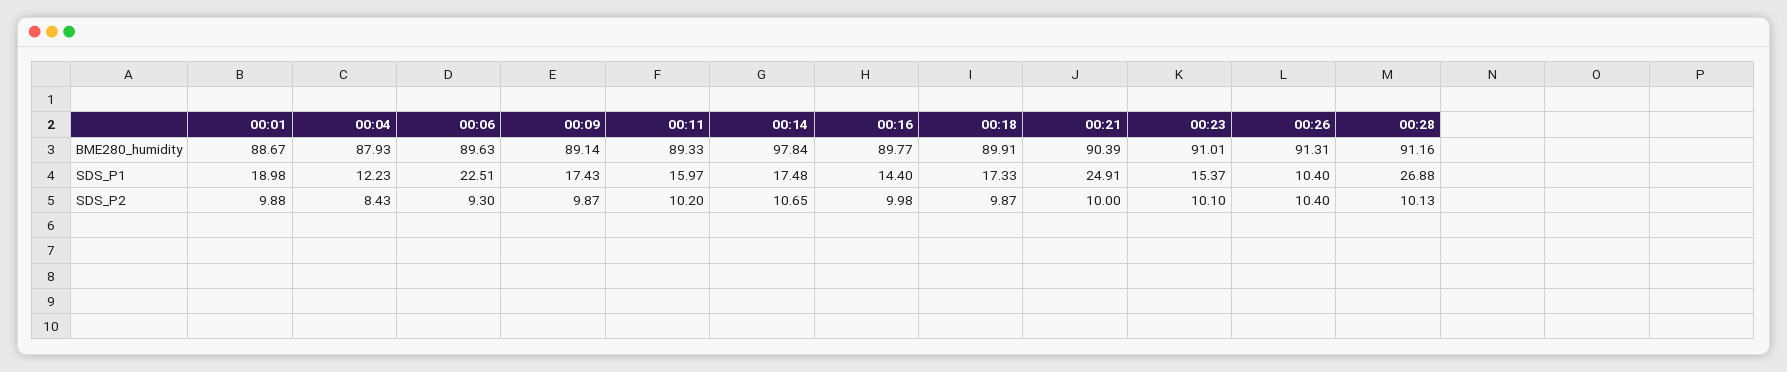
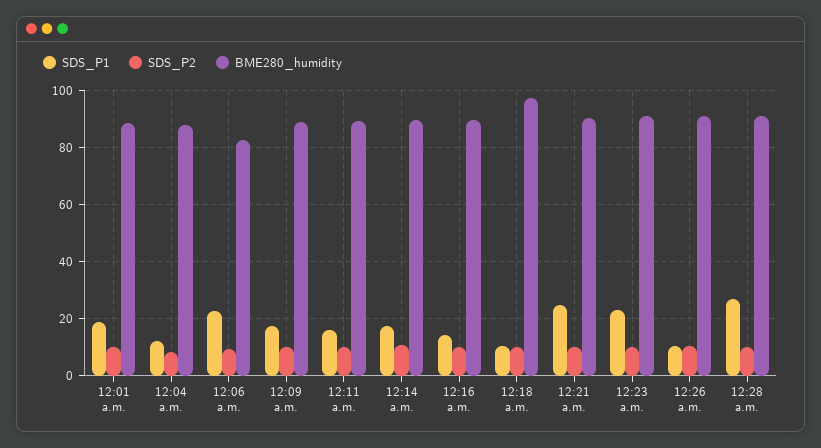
  {
    "BME280_humidity": {
      "00:01": 88.67,
      "00:04": 87.93,
-     "00:06": 89.63,
+     "00:06": 82.5,
      "00:09": 89.14,
      "00:11": 89.33,
-     "00:14": 97.84,
+     "00:14": 90,
      "00:16": 89.77,
-     "00:18": 89.91,
+     "00:18": 97.5,
      "00:21": 90.39,
      "00:23": 91.01,
      "00:26": 91.31,
      "00:28": 91.16
    },
    "SDS_P1": {
      "00:01": 18.98,
      "00:04": 12.23,
      "00:06": 22.51,
      "00:09": 17.43,
      "00:11": 15.97,
      "00:14": 17.48,
      "00:16": 14.4,
-     "00:18": 17.33,
+     "00:18": 10,
      "00:21": 24.91,
-     "00:23": 15.37,
+     "00:23": 22.5,
      "00:26": 10.4,
      "00:28": 26.88
    },
    "SDS_P2": {
      "00:01": 9.88,
      "00:04": 8.43,
      "00:06": 9.3,
      "00:09": 9.87,
      "00:11": 10.2,
      "00:14": 10.65,
      "00:16": 9.98,
      "00:18": 9.87,
      "00:21": 10,
      "00:23": 10.1,
      "00:26": 10.4,
      "00:28": 10.13
    }
  }

